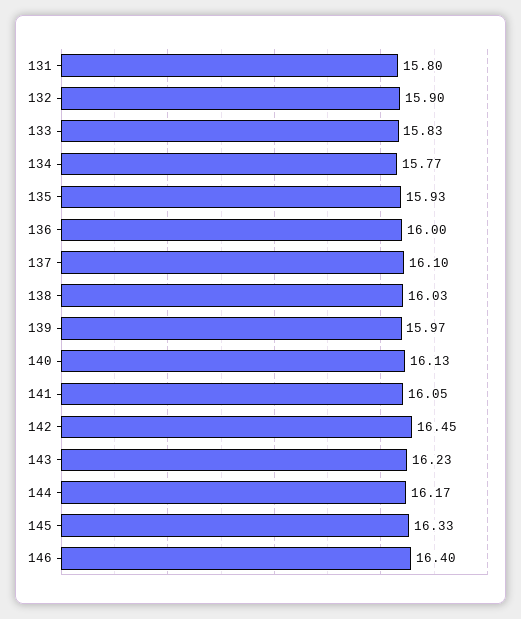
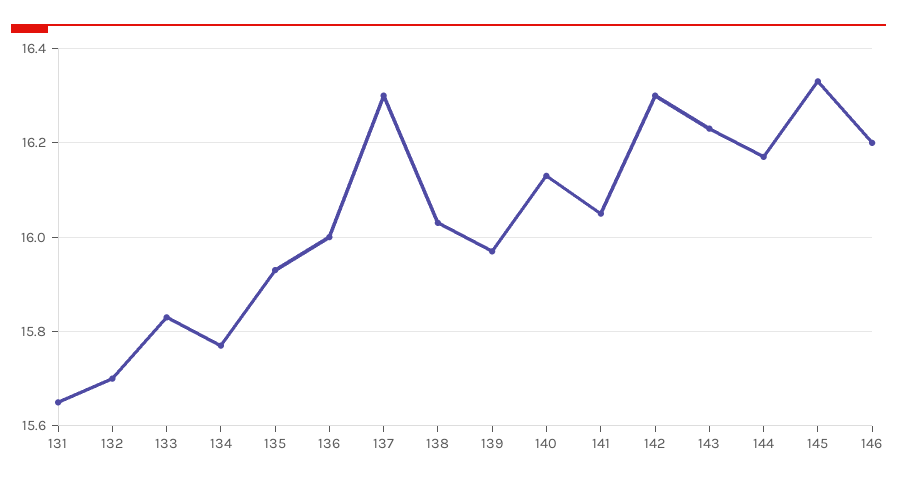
  {
-   "131": 15.8,
+   "131": 15.65,
-   "132": 15.9,
+   "132": 15.7,
    "133": 15.83,
    "134": 15.77,
    "135": 15.93,
    "136": 16,
-   "137": 16.1,
+   "137": 16.3,
    "138": 16.03,
    "139": 15.97,
    "140": 16.13,
    "141": 16.05,
-   "142": 16.45,
+   "142": 16.3,
    "143": 16.23,
    "144": 16.17,
    "145": 16.33,
-   "146": 16.4
+   "146": 16.2
  }

